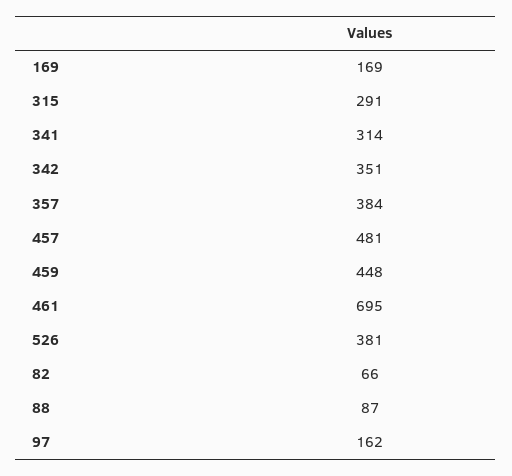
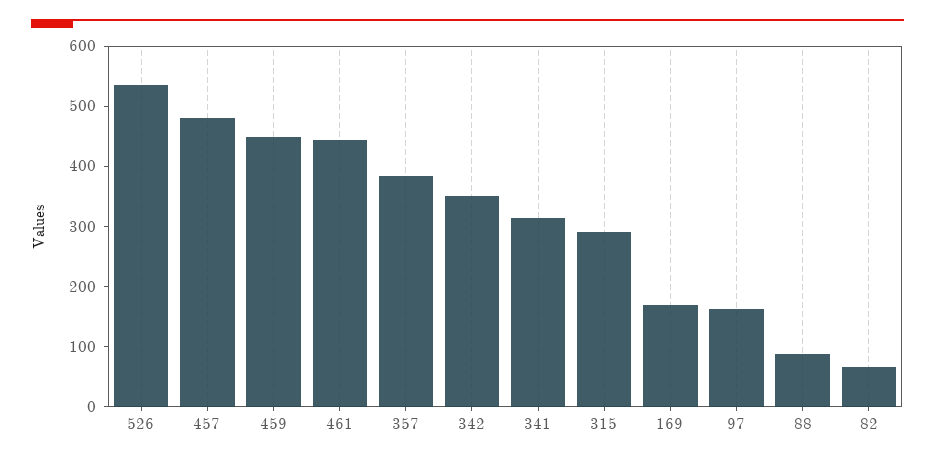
  {
    "169": 169,
    "315": 291,
    "341": 314,
    "342": 351,
    "357": 384,
    "457": 481,
    "459": 448,
-   "461": 695,
+   "461": 440,
-   "526": 381,
+   "526": 540,
    "82": 66,
    "88": 87,
    "97": 162
  }

